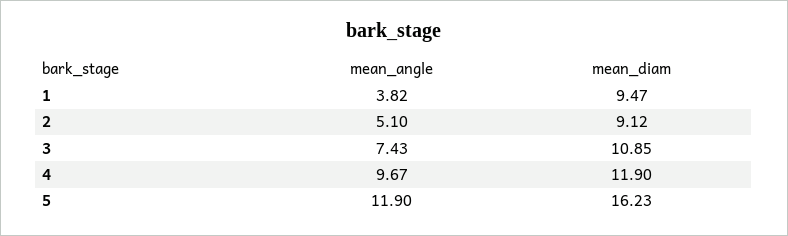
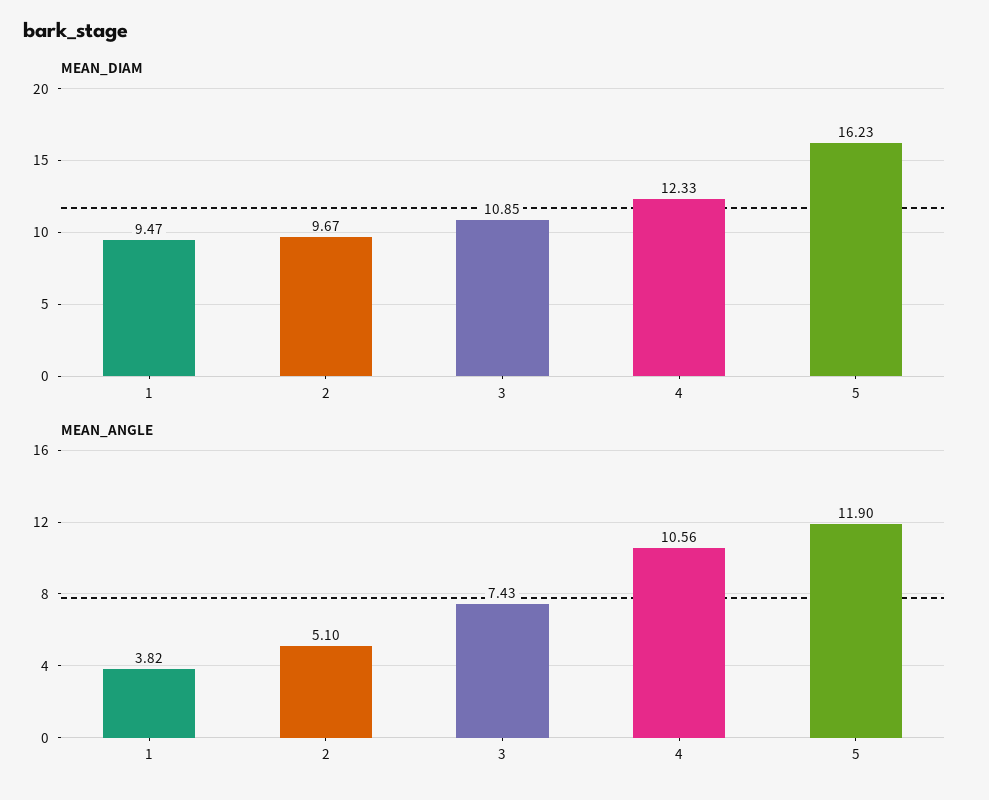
  {
    "mean_angle": {
      "1": 3.82,
      "2": 5.1,
      "3": 7.43,
-     "4": 9.67,
+     "4": 10.56,
      "5": 11.9
    },
    "mean_diam": {
      "1": 9.47,
-     "2": 9.12,
+     "2": 9.67,
      "3": 10.85,
-     "4": 11.9,
+     "4": 12.33,
      "5": 16.23
    }
  }

